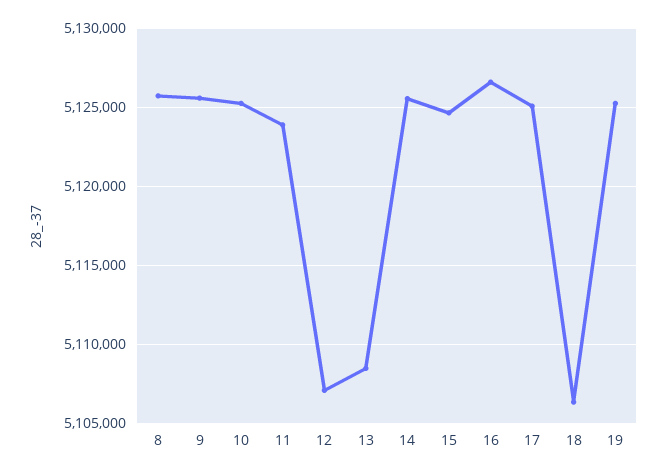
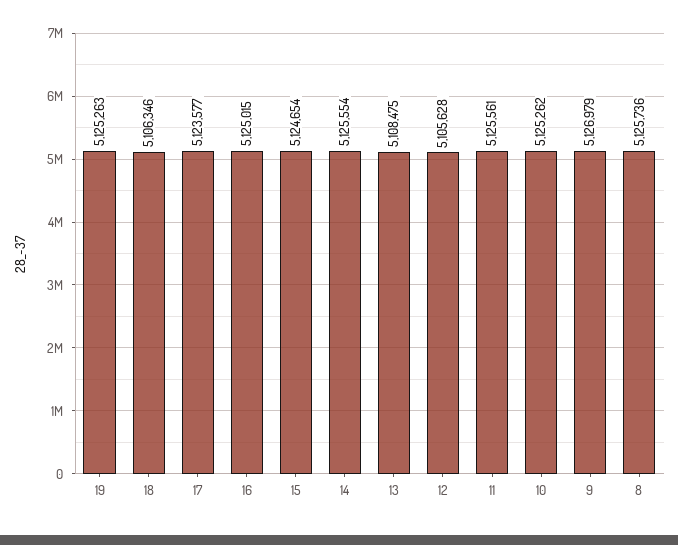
  {
    "8": 5125736,
-   "9": 5125500,
+   "9": 5126979,
    "10": 5125262,
-   "11": 5124000,
+   "11": 5125561,
-   "12": 5107000,
+   "12": 5105628,
    "13": 5108475,
    "14": 5125554,
    "15": 5124654,
-   "16": 5126500,
+   "16": 5125015,
-   "17": 5125000,
+   "17": 5123577,
    "18": 5106346,
    "19": 5125263
  }

